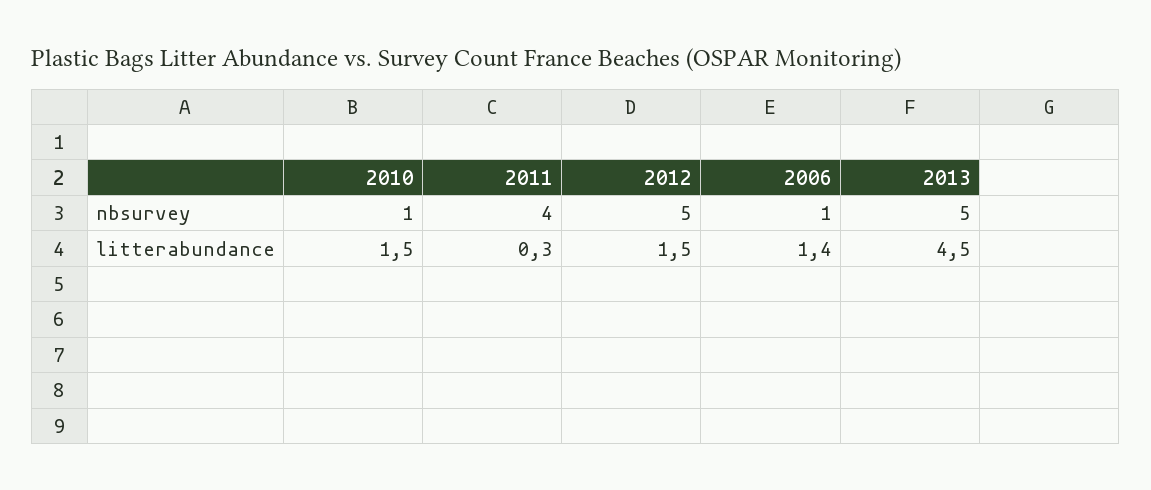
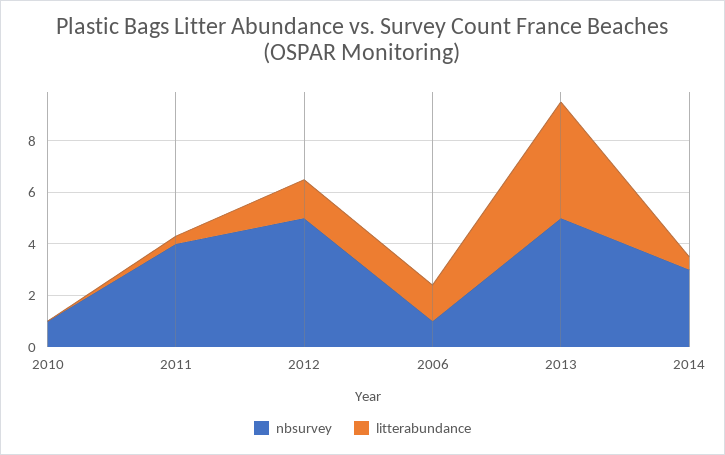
  {
    "nbsurvey": {
      "2010": 1,
      "2011": 4,
      "2012": 5,
      "2006": 1,
-     "2013": 5
+     "2013": 5,
+     "2014": 3
    },
    "litterabundance": {
-     "2010": 1.5,
+     "2010": 0,
      "2011": 0.3,
      "2012": 1.5,
      "2006": 1.4,
-     "2013": 4.5
+     "2013": 4.5,
+     "2014": 0.5
    }
  }

